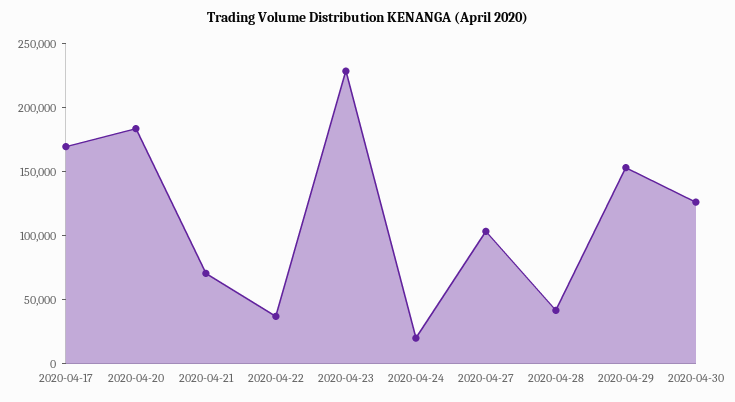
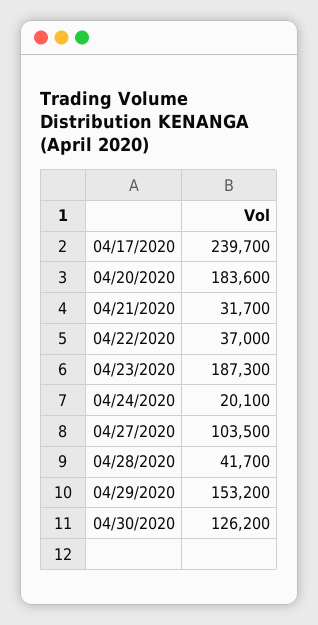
  {
-   "2020-04-17": 170000,
+   "2020-04-17": 239700,
    "2020-04-20": 183600,
-   "2020-04-21": 70000,
+   "2020-04-21": 31700,
    "2020-04-22": 37000,
-   "2020-04-23": 230000,
+   "2020-04-23": 187300,
    "2020-04-24": 20100,
    "2020-04-27": 103500,
    "2020-04-28": 41700,
    "2020-04-29": 153200,
    "2020-04-30": 126200
  }

